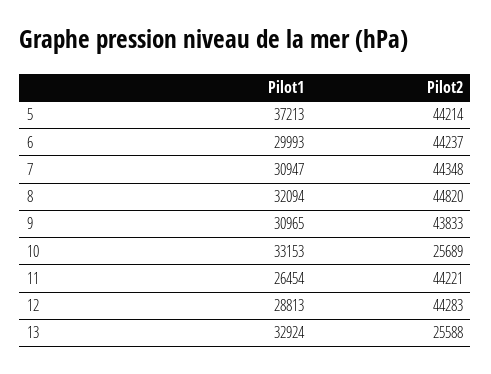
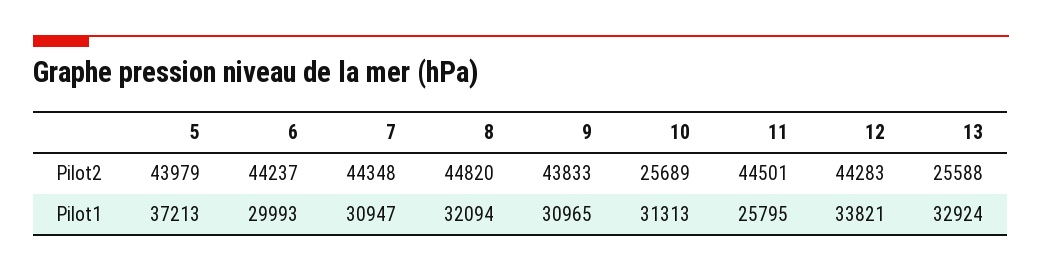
  {
    "Pilot1": {
      "5": 37213,
      "6": 29993,
      "7": 30947,
      "8": 32094,
      "9": 30965,
-     "10": 33153,
+     "10": 31313,
-     "11": 26454,
+     "11": 25795,
-     "12": 28813,
+     "12": 33821,
      "13": 32924
    },
    "Pilot2": {
-     "5": 44214,
+     "5": 43979,
      "6": 44237,
      "7": 44348,
      "8": 44820,
      "9": 43833,
      "10": 25689,
-     "11": 44221,
+     "11": 44501,
      "12": 44283,
      "13": 25588
    }
  }

